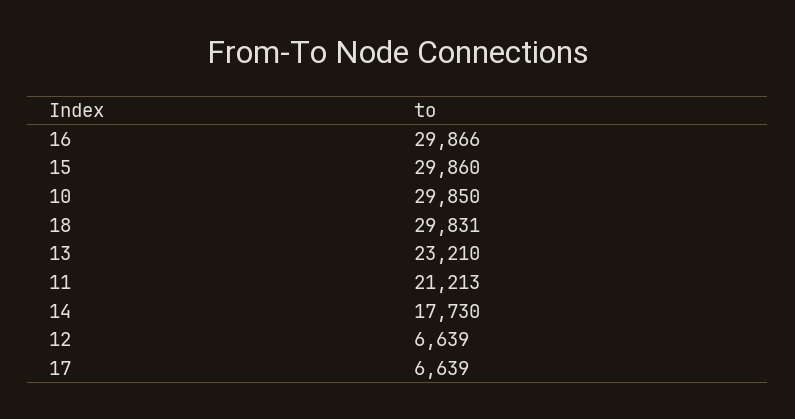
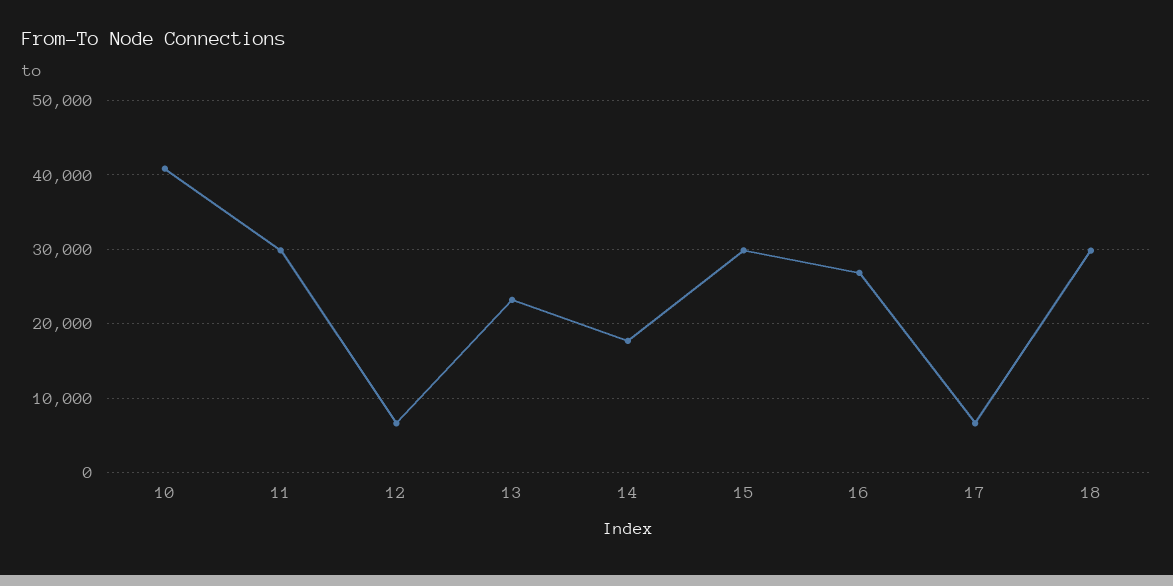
  {
-   "16": 29866,
+   "16": 27000,
    "15": 29860,
-   "10": 29850,
+   "10": 41000,
    "18": 29831,
    "13": 23210,
-   "11": 21213,
+   "11": 30000,
    "14": 17730,
    "12": 6639,
    "17": 6639
  }

